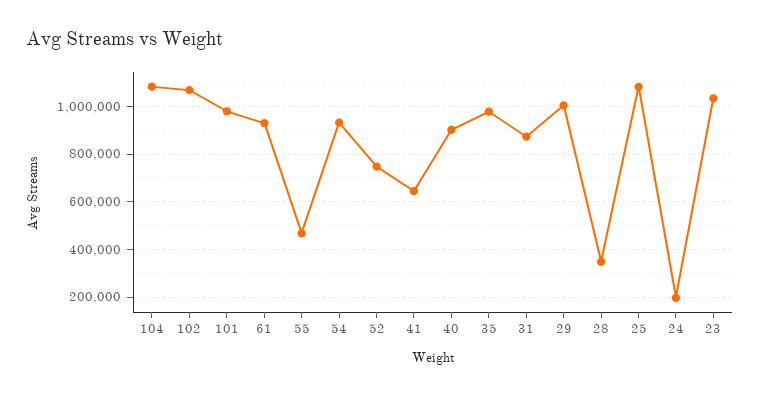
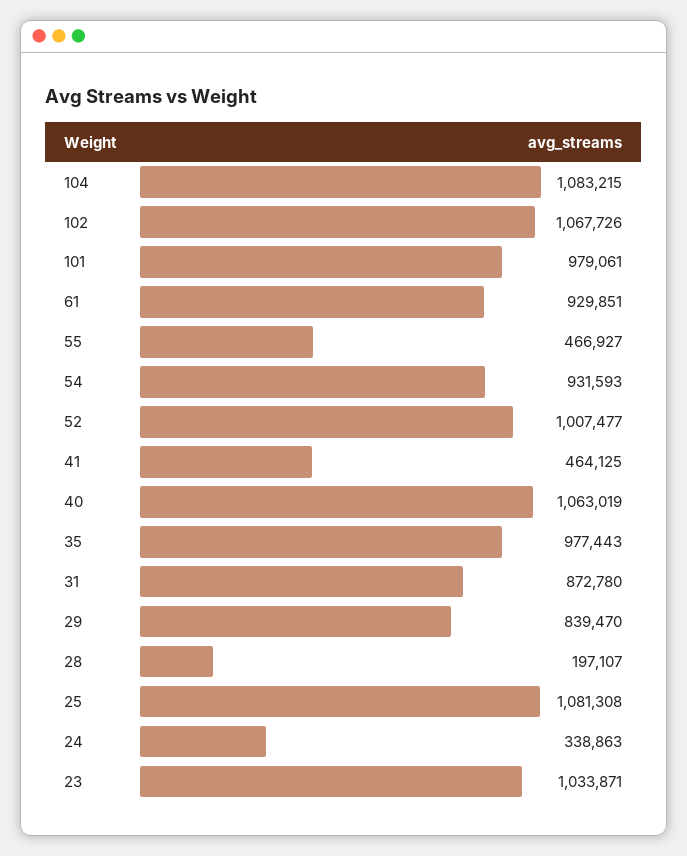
  {
    "104": 1083215,
    "102": 1067726,
    "101": 979061,
    "61": 929851,
    "55": 466927,
    "54": 931593,
-   "52": 750000,
+   "52": 1007477,
-   "41": 650000,
+   "41": 464125,
-   "40": 900000,
+   "40": 1063019,
    "35": 977443,
    "31": 872780,
-   "29": 1000000,
+   "29": 839470,
-   "28": 350000,
+   "28": 197107,
    "25": 1081308,
-   "24": 200000,
+   "24": 338863,
    "23": 1033871
  }

